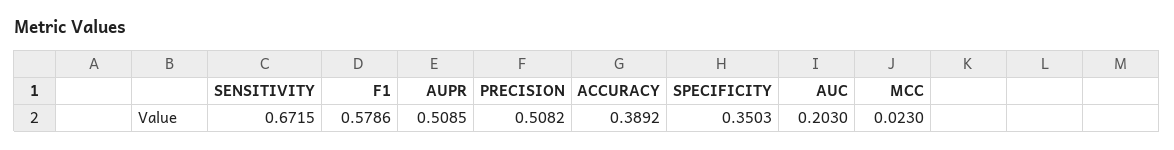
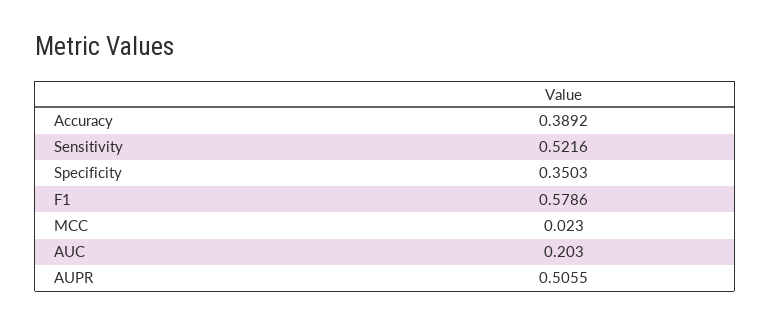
  {
-   "SENSITIVITY": 0.6715,
+   "SENSITIVITY": 0.5216,
    "F1": 0.5786,
-   "AUPR": 0.5085,
+   "AUPR": 0.5055,
-   "PRECISION": 0.5082,
    "ACCURACY": 0.3892,
    "SPECIFICITY": 0.3503,
    "AUC": 0.203,
    "MCC": 0.023
  }

